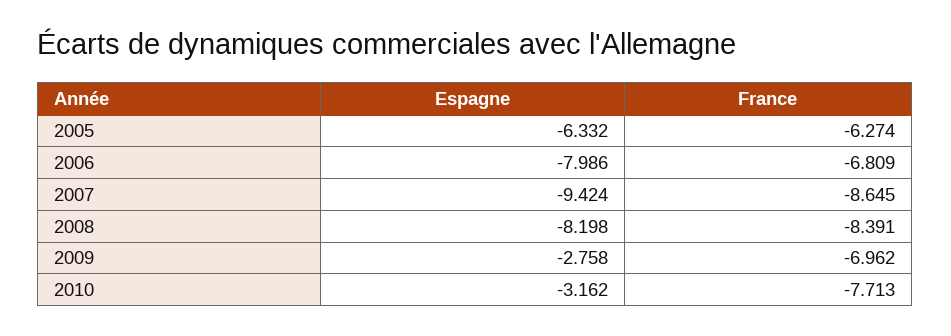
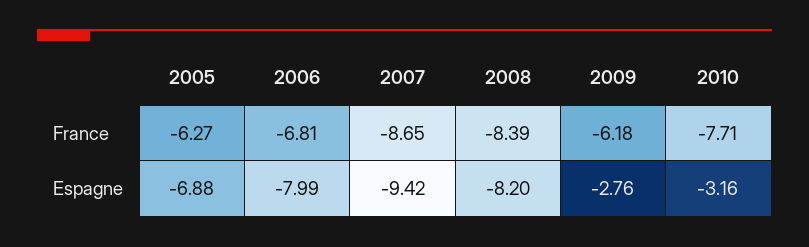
  {
    "Espagne": {
-     "2005": -6.332,
+     "2005": -6.88,
      "2006": -7.986,
      "2007": -9.424,
      "2008": -8.198,
      "2009": -2.758,
      "2010": -3.162
    },
    "France": {
      "2005": -6.274,
      "2006": -6.809,
      "2007": -8.645,
      "2008": -8.391,
-     "2009": -6.962,
+     "2009": -6.18,
      "2010": -7.713
    }
  }

